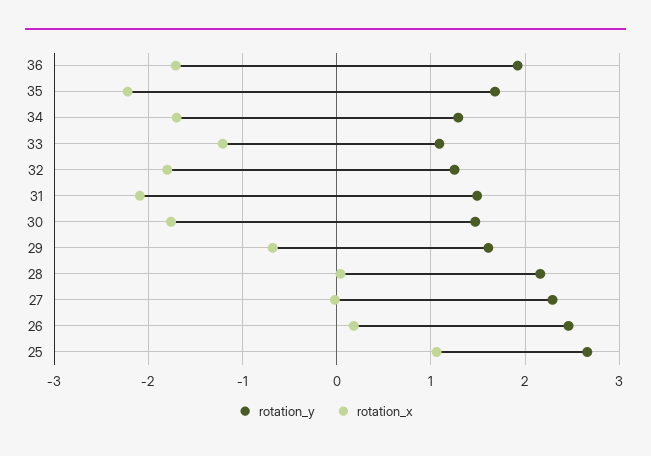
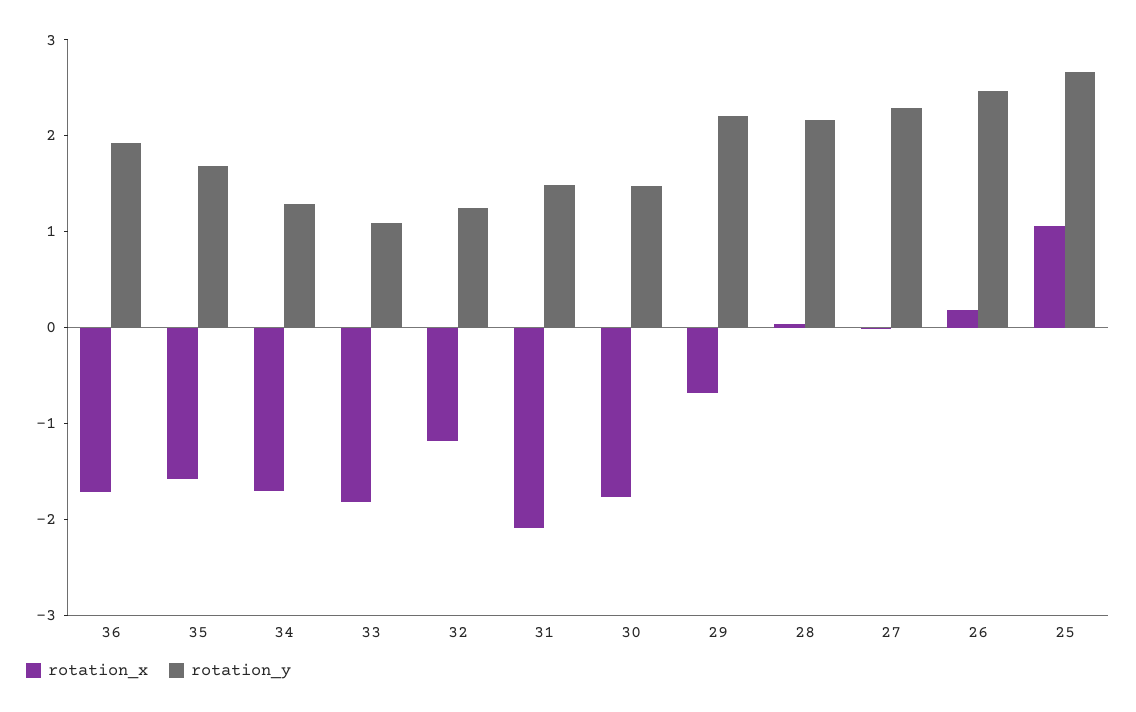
  {
    "rotation_y": {
      "36": 1.9,
      "35": 1.7,
      "34": 1.3,
      "33": 1.1,
      "32": 1.3,
      "31": 1.5,
      "30": 1.5,
-     "29": 1.6,
+     "29": 2.2,
      "28": 2.2,
      "27": 2.3,
      "26": 2.5,
      "25": 2.7
    },
    "rotation_x": {
      "36": -1.7,
-     "35": -2.2,
+     "35": -1.6,
      "34": -1.7,
-     "33": -1.2,
+     "33": -1.8,
-     "32": -1.8,
+     "32": -1.2,
      "31": -2.1,
      "30": -1.8,
      "29": -0.7,
      "28": 0,
      "27": 0,
      "26": 0.2,
      "25": 1.1
    }
  }

